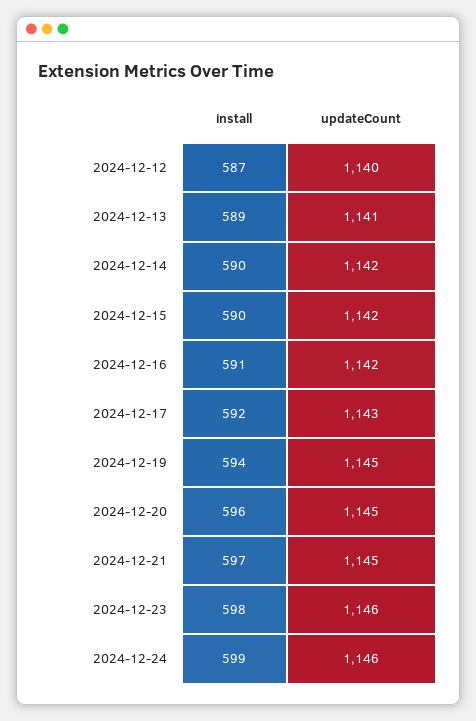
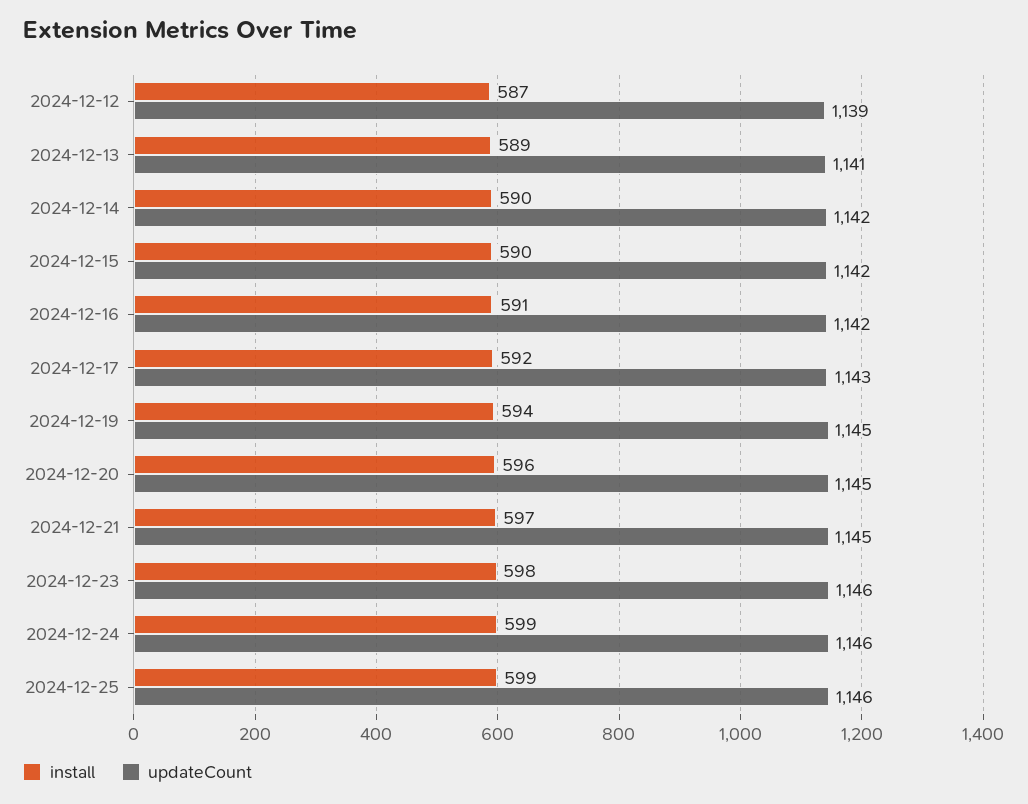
  {
    "install": {
      "2024-12-12": 587,
      "2024-12-13": 589,
      "2024-12-14": 590,
      "2024-12-15": 590,
      "2024-12-16": 591,
      "2024-12-17": 592,
      "2024-12-19": 594,
      "2024-12-20": 596,
      "2024-12-21": 597,
      "2024-12-23": 598,
-     "2024-12-24": 599
+     "2024-12-24": 599,
+     "2024-12-25": 599
    },
    "updateCount": {
-     "2024-12-12": 1140,
+     "2024-12-12": 1139,
      "2024-12-13": 1141,
      "2024-12-14": 1142,
      "2024-12-15": 1142,
      "2024-12-16": 1142,
      "2024-12-17": 1143,
      "2024-12-19": 1145,
      "2024-12-20": 1145,
      "2024-12-21": 1145,
      "2024-12-23": 1146,
-     "2024-12-24": 1146
+     "2024-12-24": 1146,
+     "2024-12-25": 1146
    }
  }

